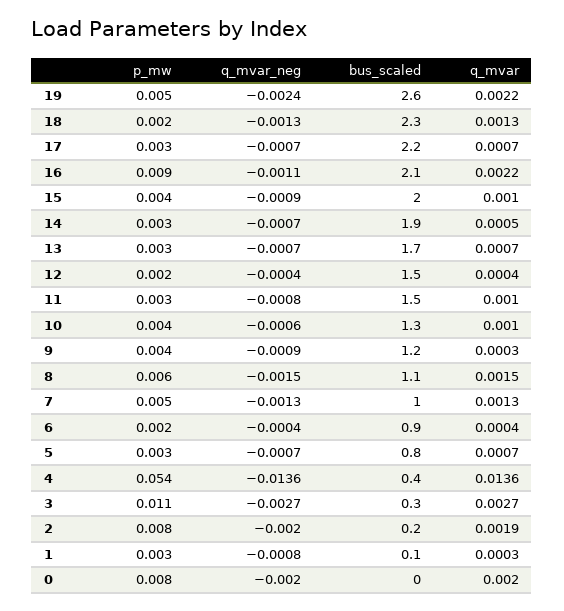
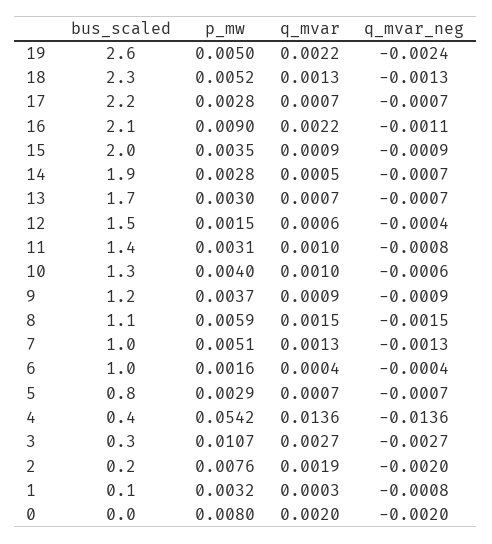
  {
    "p_mw": {
      "19": 0.005,
-     "18": 0.002,
+     "18": 0.0052,
      "17": 0.0028,
      "16": 0.009,
      "15": 0.0035,
      "14": 0.0028,
      "13": 0.003,
      "12": 0.0015,
      "11": 0.0031,
      "10": 0.004,
      "9": 0.0037,
      "8": 0.0059,
      "7": 0.0051,
      "6": 0.0016,
      "5": 0.0029,
      "4": 0.0542,
      "3": 0.0107,
      "2": 0.0076,
      "1": 0.0032,
      "0": 0.008
    },
    "q_mvar_neg": {
      "19": -0.0024,
      "18": -0.0013,
      "17": -0.0007,
      "16": -0.0011,
      "15": -0.0009,
      "14": -0.0007,
      "13": -0.0007,
      "12": -0.0004,
      "11": -0.0008,
      "10": -0.0006,
      "9": -0.0009,
      "8": -0.0015,
      "7": -0.0013,
      "6": -0.0004,
      "5": -0.0007,
      "4": -0.0136,
      "3": -0.0027,
      "2": -0.002,
      "1": -0.0008,
      "0": -0.002
    },
    "bus_scaled": {
      "19": 2.6,
      "18": 2.3,
      "17": 2.2,
      "16": 2.1,
      "15": 2,
      "14": 1.9,
      "13": 1.7,
      "12": 1.5,
-     "11": 1.5,
+     "11": 1.4,
      "10": 1.3,
      "9": 1.2,
      "8": 1.1,
      "7": 1,
-     "6": 0.9,
+     "6": 1,
      "5": 0.8,
      "4": 0.4,
      "3": 0.3,
      "2": 0.2,
      "1": 0.1,
      "0": 0
    },
    "q_mvar": {
      "19": 0.0022,
      "18": 0.0013,
      "17": 0.0007,
      "16": 0.0022,
-     "15": 0.001,
+     "15": 0.0009,
      "14": 0.0005,
      "13": 0.0007,
-     "12": 0.0004,
+     "12": 0.0006,
      "11": 0.001,
      "10": 0.001,
-     "9": 0.0003,
+     "9": 0.0009,
      "8": 0.0015,
      "7": 0.0013,
      "6": 0.0004,
      "5": 0.0007,
      "4": 0.0136,
      "3": 0.0027,
      "2": 0.0019,
      "1": 0.0003,
      "0": 0.002
    }
  }

